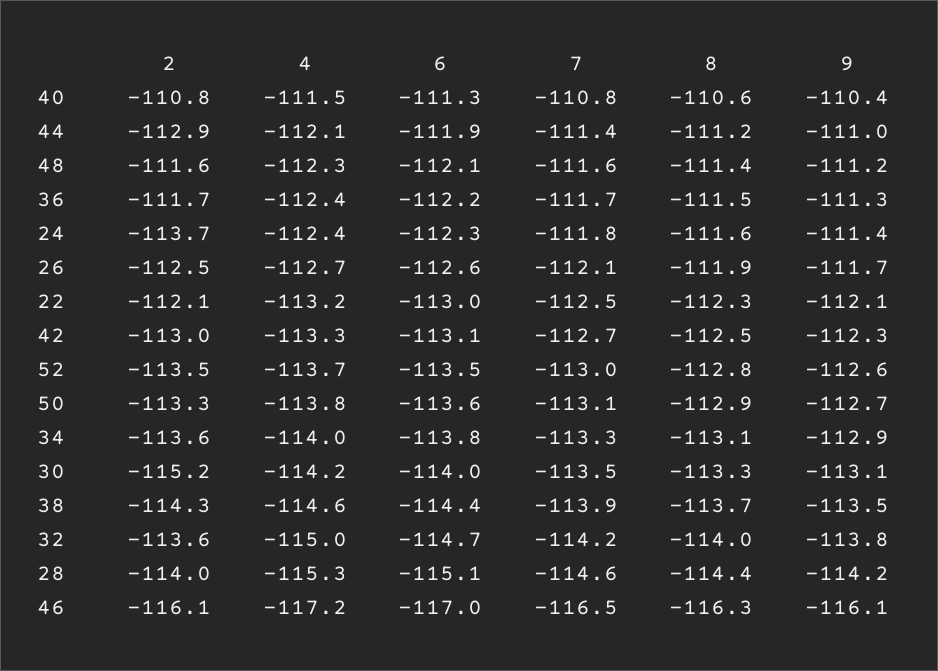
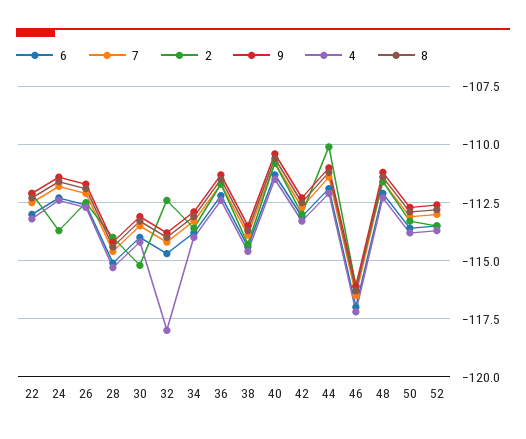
  {
    "2": {
      "40": -110.8,
-     "44": -112.9,
+     "44": -110,
      "48": -111.6,
      "36": -111.7,
      "24": -113.7,
      "26": -112.5,
      "22": -112.1,
      "42": -113,
      "52": -113.5,
      "50": -113.3,
      "34": -113.6,
      "30": -115.2,
      "38": -114.3,
-     "32": -113.6,
+     "32": -112.5,
      "28": -114,
      "46": -116.1
    },
    "4": {
      "40": -111.5,
      "44": -112.1,
      "48": -112.3,
      "36": -112.4,
      "24": -112.4,
      "26": -112.7,
      "22": -113.2,
      "42": -113.3,
      "52": -113.7,
      "50": -113.8,
      "34": -114,
      "30": -114.2,
      "38": -114.6,
-     "32": -115,
+     "32": -118,
      "28": -115.3,
      "46": -117.2
    },
    "6": {
      "40": -111.3,
      "44": -111.9,
      "48": -112.1,
      "36": -112.2,
      "24": -112.3,
      "26": -112.6,
      "22": -113,
      "42": -113.1,
      "52": -113.5,
      "50": -113.6,
      "34": -113.8,
      "30": -114,
      "38": -114.4,
      "32": -114.7,
      "28": -115.1,
      "46": -117
    },
    "7": {
      "40": -110.8,
      "44": -111.4,
      "48": -111.6,
      "36": -111.7,
      "24": -111.8,
      "26": -112.1,
      "22": -112.5,
      "42": -112.7,
      "52": -113,
      "50": -113.1,
      "34": -113.3,
      "30": -113.5,
      "38": -113.9,
      "32": -114.2,
      "28": -114.6,
      "46": -116.5
    },
    "8": {
      "40": -110.6,
      "44": -111.2,
      "48": -111.4,
      "36": -111.5,
      "24": -111.6,
      "26": -111.9,
      "22": -112.3,
      "42": -112.5,
      "52": -112.8,
      "50": -112.9,
      "34": -113.1,
      "30": -113.3,
      "38": -113.7,
      "32": -114,
      "28": -114.4,
      "46": -116.3
    },
    "9": {
      "40": -110.4,
      "44": -111,
      "48": -111.2,
      "36": -111.3,
      "24": -111.4,
      "26": -111.7,
      "22": -112.1,
      "42": -112.3,
      "52": -112.6,
      "50": -112.7,
      "34": -112.9,
      "30": -113.1,
      "38": -113.5,
      "32": -113.8,
      "28": -114.2,
      "46": -116.1
    }
  }

